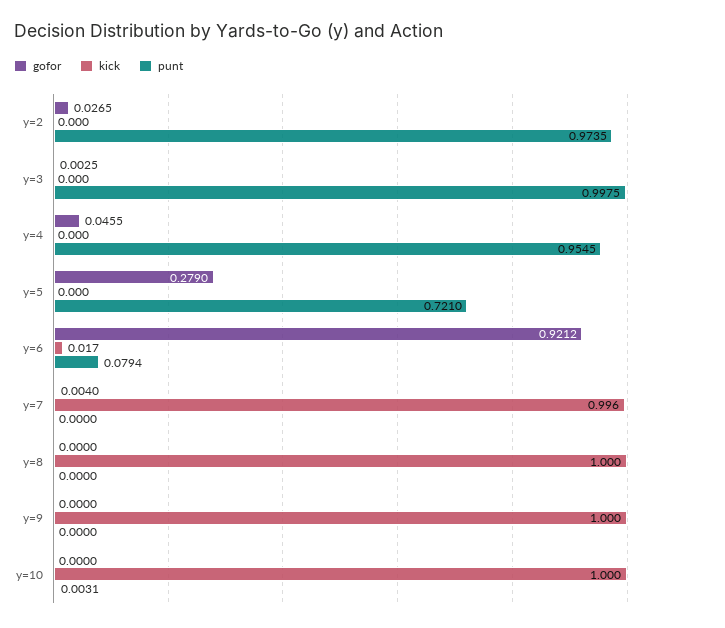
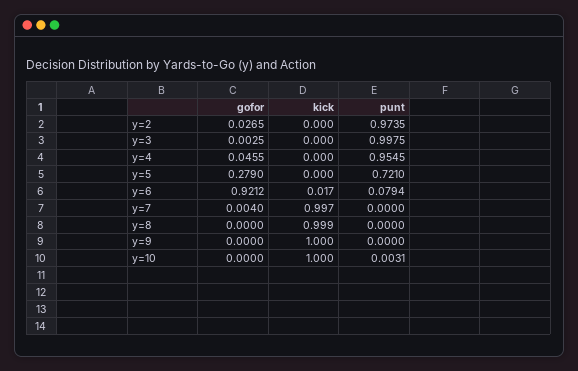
  {
    "gofor": {
      "y=2": 0.0265,
      "y=3": 0.0025,
      "y=4": 0.0455,
      "y=5": 0.279,
      "y=6": 0.9212,
      "y=7": 0.004,
      "y=8": 0,
      "y=9": 0,
      "y=10": 0
    },
    "kick": {
      "y=2": 0,
      "y=3": 0,
      "y=4": 0,
      "y=5": 0,
      "y=6": 0.017,
-     "y=7": 0.996,
+     "y=7": 0.997,
-     "y=8": 1,
+     "y=8": 0.999,
      "y=9": 1,
      "y=10": 1
    },
    "punt": {
      "y=2": 0.9735,
      "y=3": 0.9975,
      "y=4": 0.9545,
      "y=5": 0.721,
      "y=6": 0.0794,
      "y=7": 0,
      "y=8": 0,
      "y=9": 0,
      "y=10": 0.0031
    }
  }

